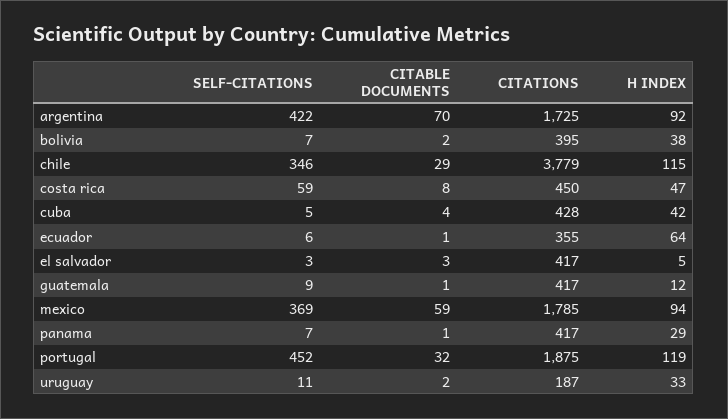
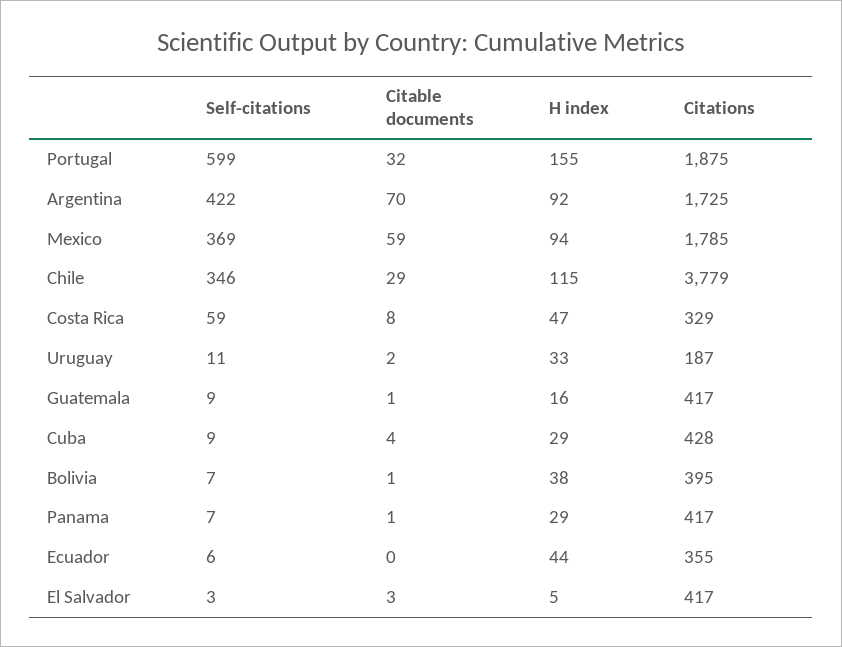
  {
    "SELF-CITATIONS": {
      "argentina": 422,
      "bolivia": 7,
      "chile": 346,
      "costa rica": 59,
-     "cuba": 5,
+     "cuba": 9,
      "ecuador": 6,
      "el salvador": 3,
      "guatemala": 9,
      "mexico": 369,
      "panama": 7,
-     "portugal": 452,
+     "portugal": 599,
      "uruguay": 11
    },
    "CITABLE DOCUMENTS": {
      "argentina": 70,
-     "bolivia": 2,
+     "bolivia": 1,
      "chile": 29,
      "costa rica": 8,
      "cuba": 4,
-     "ecuador": 1,
+     "ecuador": 0,
      "el salvador": 3,
      "guatemala": 1,
      "mexico": 59,
      "panama": 1,
      "portugal": 32,
      "uruguay": 2
    },
    "CITATIONS": {
      "argentina": 1725,
      "bolivia": 395,
      "chile": 3779,
-     "costa rica": 450,
+     "costa rica": 329,
      "cuba": 428,
      "ecuador": 355,
      "el salvador": 417,
      "guatemala": 417,
      "mexico": 1785,
      "panama": 417,
      "portugal": 1875,
      "uruguay": 187
    },
    "H INDEX": {
      "argentina": 92,
      "bolivia": 38,
      "chile": 115,
      "costa rica": 47,
-     "cuba": 42,
+     "cuba": 29,
-     "ecuador": 64,
+     "ecuador": 44,
      "el salvador": 5,
-     "guatemala": 12,
+     "guatemala": 16,
      "mexico": 94,
      "panama": 29,
-     "portugal": 119,
+     "portugal": 155,
      "uruguay": 33
    }
  }

